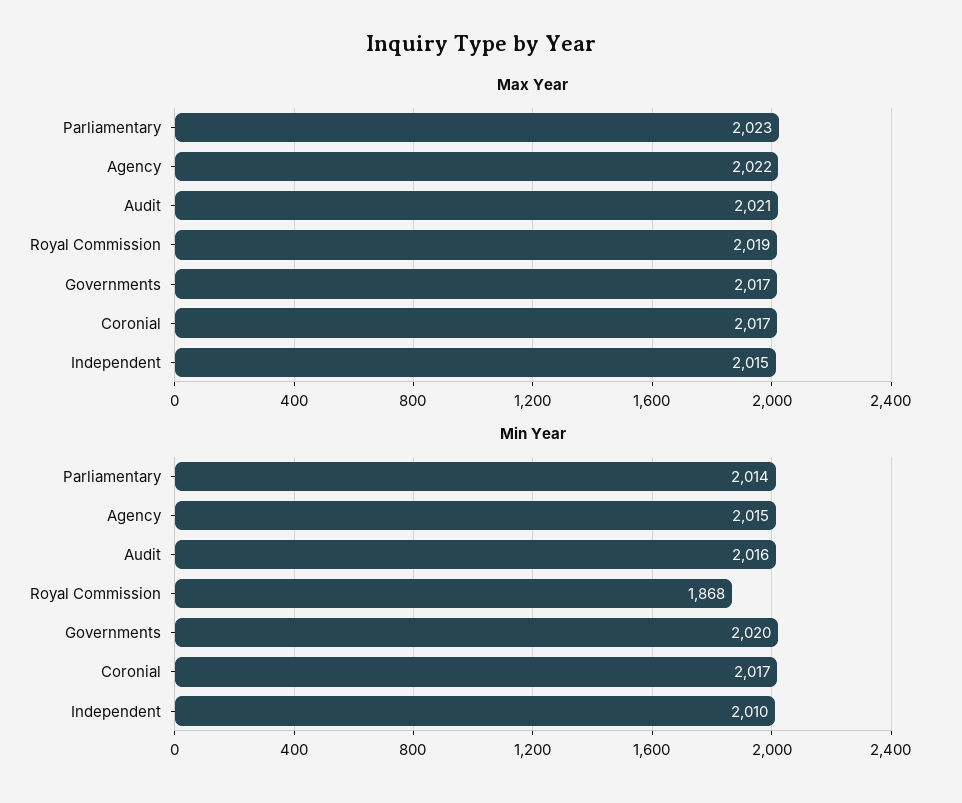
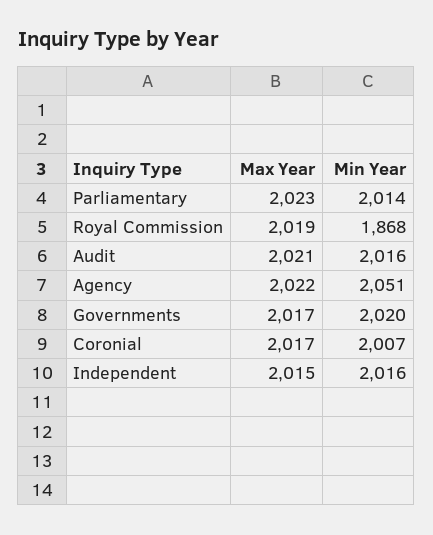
  {
    "Max Year": {
      "Parliamentary": 2023,
      "Agency": 2022,
      "Audit": 2021,
      "Royal Commission": 2019,
      "Governments": 2017,
      "Coronial": 2017,
      "Independent": 2015
    },
    "Min Year": {
      "Parliamentary": 2014,
-     "Agency": 2015,
+     "Agency": 2051,
      "Audit": 2016,
      "Royal Commission": 1868,
      "Governments": 2020,
-     "Coronial": 2017,
+     "Coronial": 2007,
-     "Independent": 2010
+     "Independent": 2016
    }
  }

